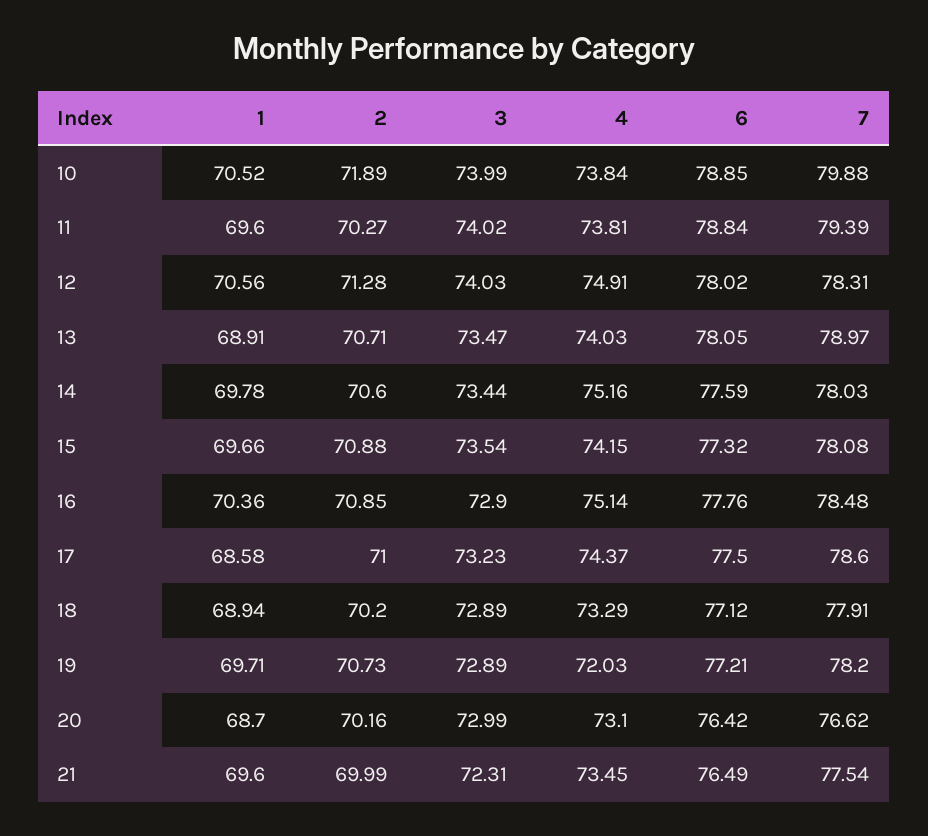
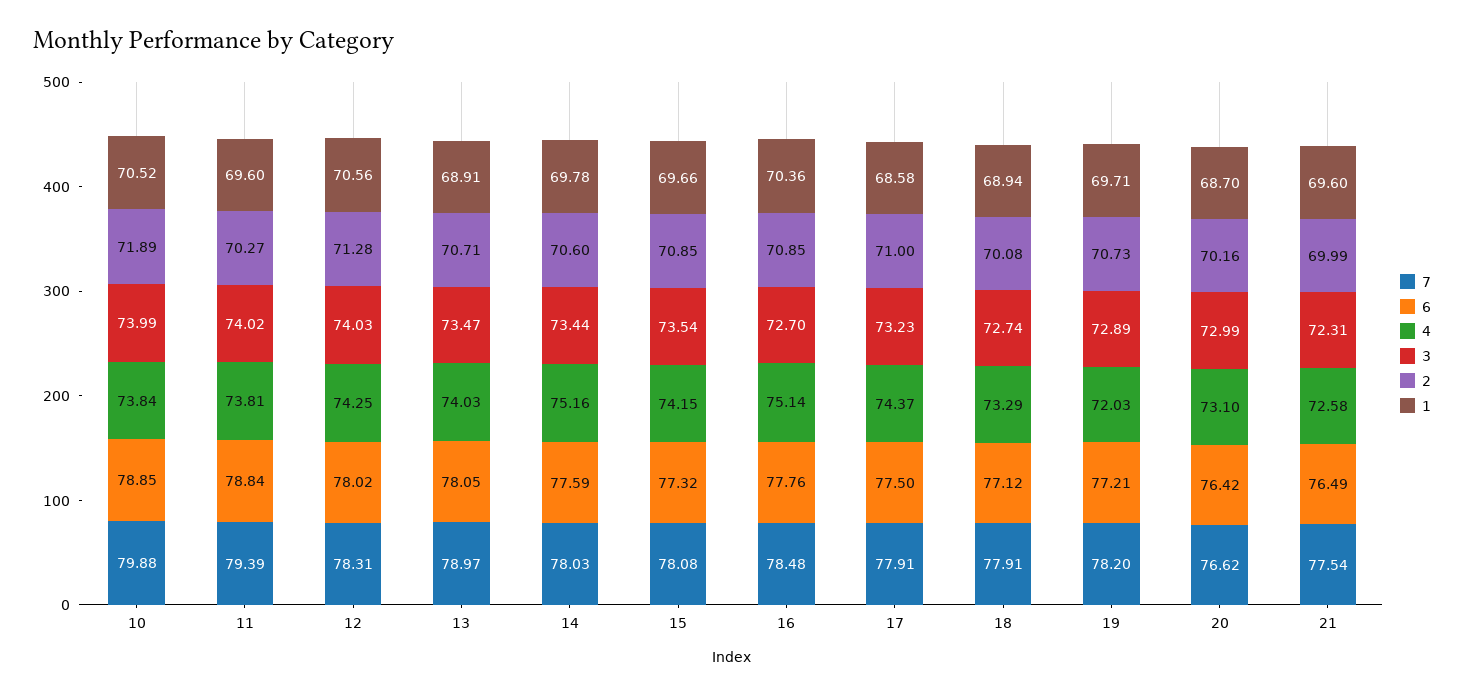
  {
    "1": {
      "10": 70.52,
      "11": 69.6,
      "12": 70.56,
      "13": 68.91,
      "14": 69.78,
      "15": 69.66,
      "16": 70.36,
      "17": 68.58,
      "18": 68.94,
      "19": 69.71,
      "20": 68.7,
      "21": 69.6
    },
    "2": {
      "10": 71.89,
      "11": 70.27,
      "12": 71.28,
      "13": 70.71,
      "14": 70.6,
-     "15": 70.88,
+     "15": 70.85,
      "16": 70.85,
      "17": 71,
-     "18": 70.2,
+     "18": 70.08,
      "19": 70.73,
      "20": 70.16,
      "21": 69.99
    },
    "3": {
      "10": 73.99,
      "11": 74.02,
      "12": 74.03,
      "13": 73.47,
      "14": 73.44,
      "15": 73.54,
-     "16": 72.9,
+     "16": 72.7,
      "17": 73.23,
-     "18": 72.89,
+     "18": 72.74,
      "19": 72.89,
      "20": 72.99,
      "21": 72.31
    },
    "4": {
      "10": 73.84,
      "11": 73.81,
-     "12": 74.91,
+     "12": 74.25,
      "13": 74.03,
      "14": 75.16,
      "15": 74.15,
      "16": 75.14,
      "17": 74.37,
      "18": 73.29,
      "19": 72.03,
      "20": 73.1,
-     "21": 73.45
+     "21": 72.58
    },
    "6": {
      "10": 78.85,
      "11": 78.84,
      "12": 78.02,
      "13": 78.05,
      "14": 77.59,
      "15": 77.32,
      "16": 77.76,
      "17": 77.5,
      "18": 77.12,
      "19": 77.21,
      "20": 76.42,
      "21": 76.49
    },
    "7": {
      "10": 79.88,
      "11": 79.39,
      "12": 78.31,
      "13": 78.97,
      "14": 78.03,
      "15": 78.08,
      "16": 78.48,
-     "17": 78.6,
+     "17": 77.91,
      "18": 77.91,
      "19": 78.2,
      "20": 76.62,
      "21": 77.54
    }
  }

